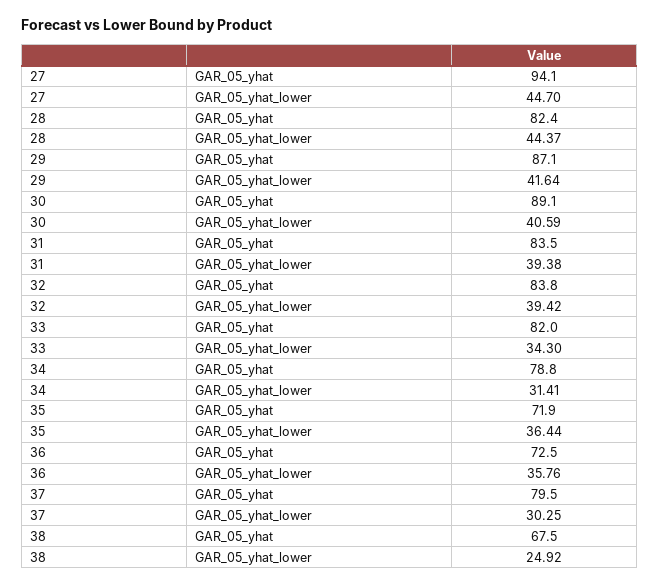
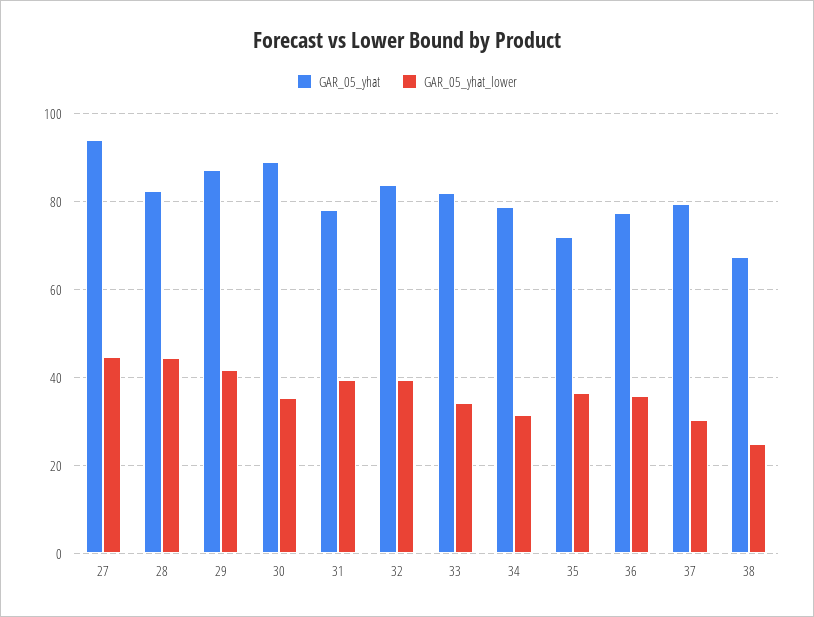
  {
    "GAR_05_yhat": {
      "27": 94.1,
      "28": 82.4,
      "29": 87.1,
      "30": 89.1,
-     "31": 83.5,
+     "31": 78,
      "32": 83.8,
      "33": 82,
      "34": 78.8,
      "35": 71.9,
-     "36": 72.5,
+     "36": 78,
      "37": 79.5,
      "38": 67.5
    },
    "GAR_05_yhat_lower": {
      "27": 44.7,
      "28": 44.37,
      "29": 41.64,
-     "30": 40.59,
+     "30": 36,
      "31": 39.38,
      "32": 39.42,
      "33": 34.3,
      "34": 31.41,
      "35": 36.44,
      "36": 35.76,
      "37": 30.25,
      "38": 24.92
    }
  }

